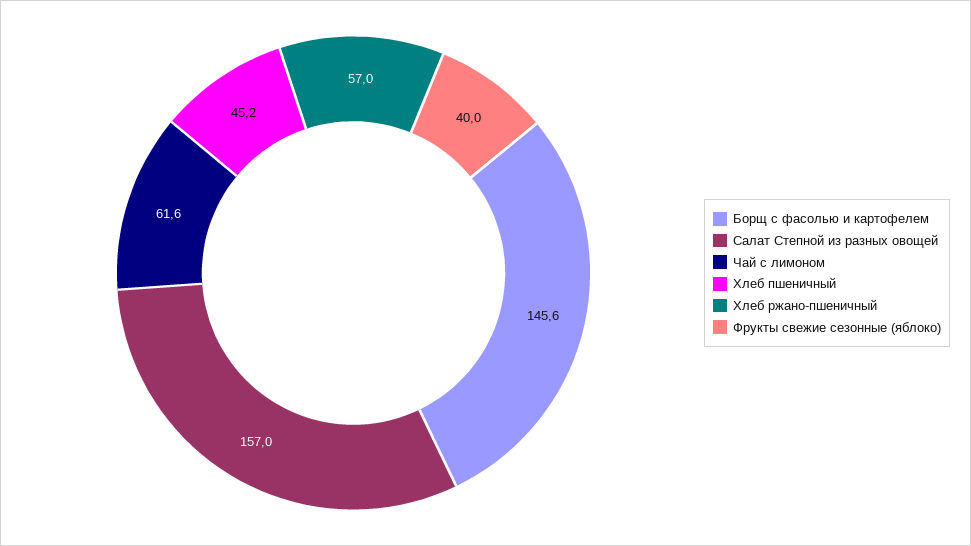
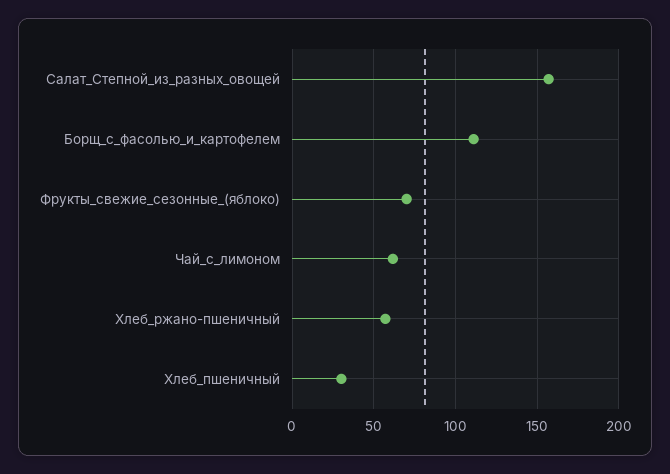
  {
-   "Борщ с фасолью и картофелем": 145.6,
+   "Борщ с фасолью и картофелем": 110,
    "Салат Степной из разных овощей": 157,
    "Чай с лимоном": 61.6,
-   "Хлеб пшеничный": 45.2,
+   "Хлеб пшеничный": 30,
    "Хлеб ржано-пшеничный": 57,
-   "Фрукты свежие сезонные (яблоко)": 40
+   "Фрукты свежие сезонные (яблоко)": 70
  }

